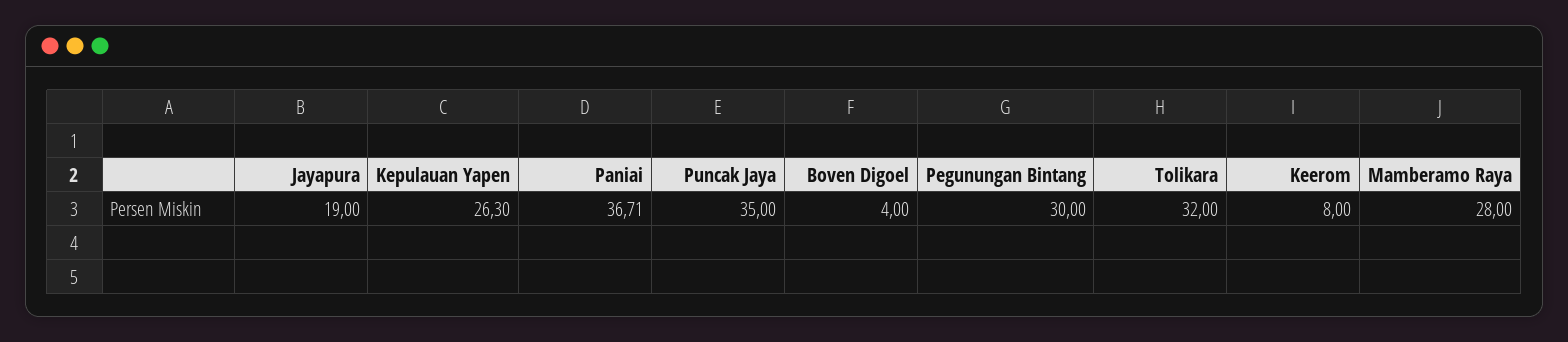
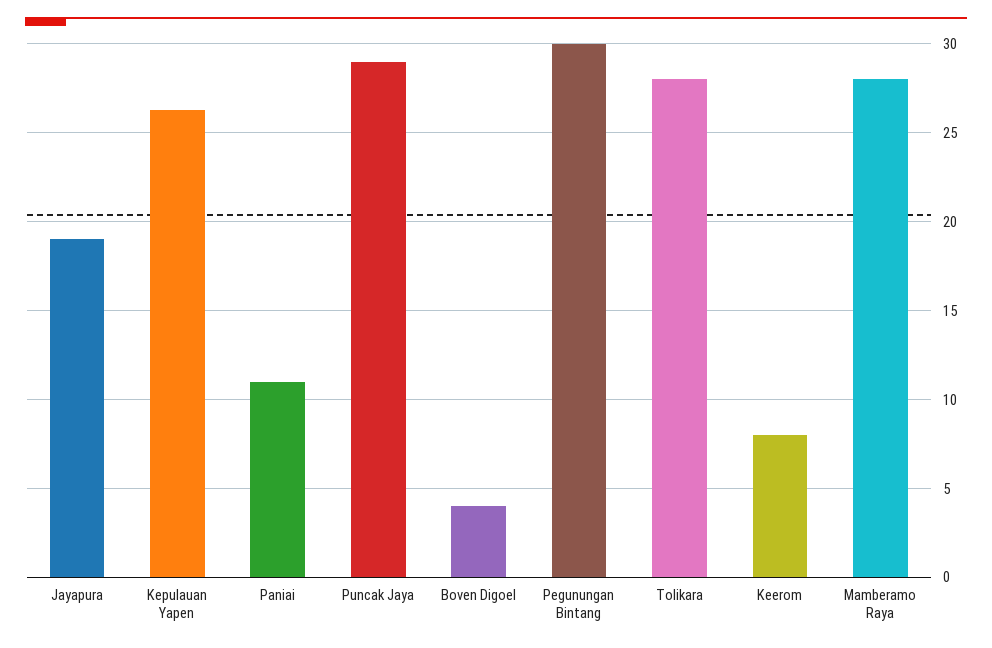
  {
    "Jayapura": 19,
    "Kepulauan Yapen": 26.3,
-   "Paniai": 36.71,
+   "Paniai": 11,
-   "Puncak Jaya": 35,
+   "Puncak Jaya": 29,
    "Boven Digoel": 4,
    "Pegunungan Bintang": 30,
-   "Tolikara": 32,
+   "Tolikara": 28,
    "Keerom": 8,
    "Mamberamo Raya": 28
  }

